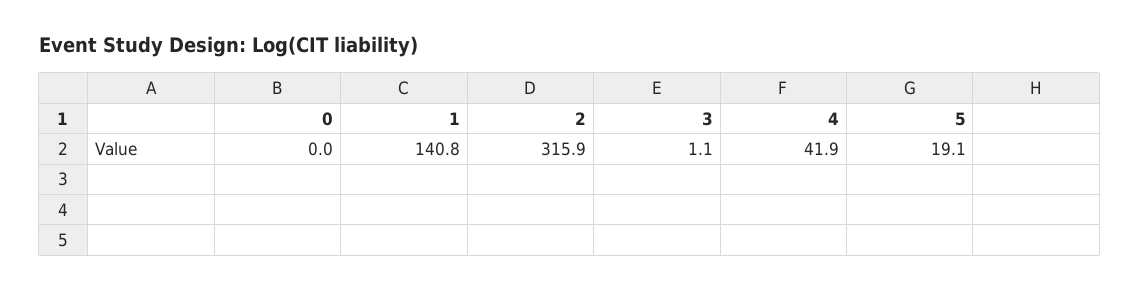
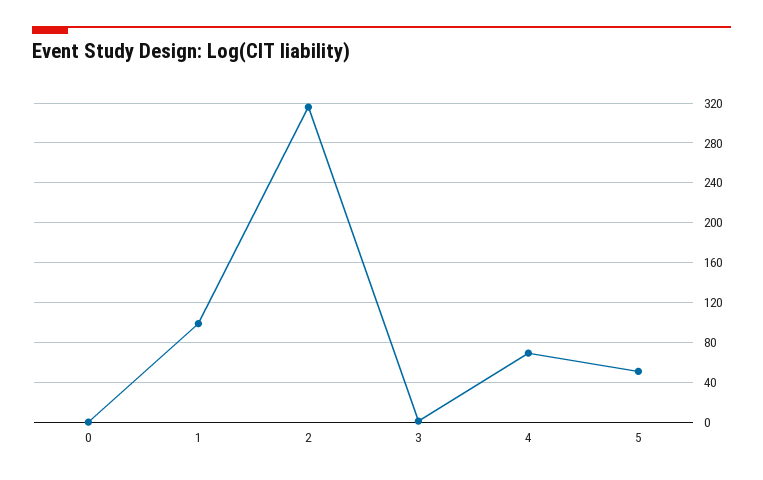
  {
    "0": 0,
-   "1": 140.8,
+   "1": 100,
    "2": 315.9,
    "3": 1.1,
-   "4": 41.9,
+   "4": 70,
-   "5": 19.1
+   "5": 50
  }

